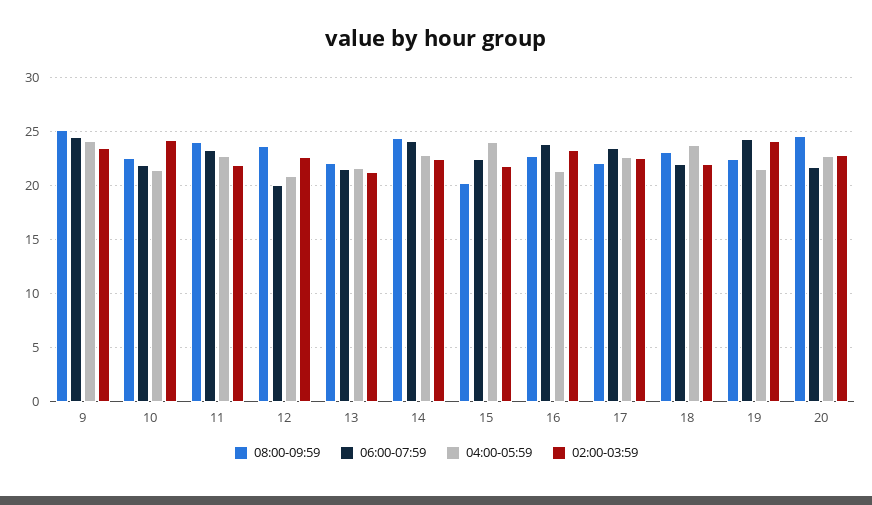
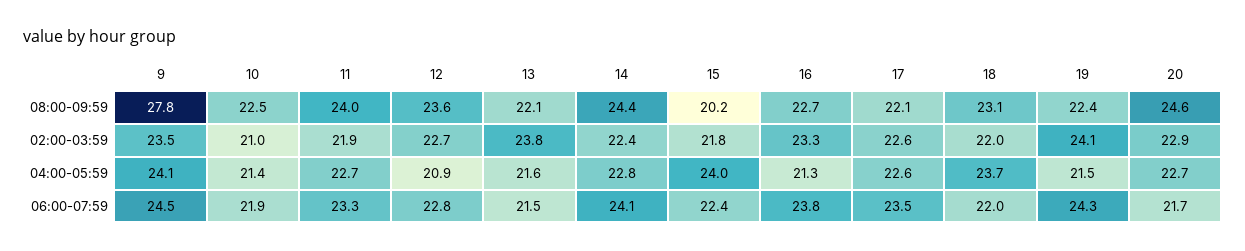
  {
    "08:00-09:59": {
-     "9": 25,
+     "9": 27.8,
      "10": 22.5,
      "11": 24,
      "12": 23.6,
      "13": 22.1,
      "14": 24.4,
      "15": 20.2,
      "16": 22.7,
      "17": 22.1,
      "18": 23.1,
      "19": 22.4,
      "20": 24.6
    },
    "06:00-07:59": {
      "9": 24.5,
      "10": 21.9,
      "11": 23.3,
-     "12": 20,
+     "12": 22.8,
      "13": 21.5,
      "14": 24.1,
      "15": 22.4,
      "16": 23.8,
      "17": 23.5,
      "18": 22,
      "19": 24.3,
      "20": 21.7
    },
    "04:00-05:59": {
      "9": 24.1,
      "10": 21.4,
      "11": 22.7,
      "12": 20.9,
      "13": 21.6,
      "14": 22.8,
      "15": 24,
      "16": 21.3,
      "17": 22.6,
      "18": 23.7,
      "19": 21.5,
      "20": 22.7
    },
    "02:00-03:59": {
      "9": 23.5,
-     "10": 24,
+     "10": 21,
      "11": 21.9,
      "12": 22.7,
-     "13": 21,
+     "13": 23.8,
      "14": 22.4,
      "15": 21.8,
      "16": 23.3,
      "17": 22.6,
      "18": 22,
      "19": 24.1,
      "20": 22.9
    }
  }

